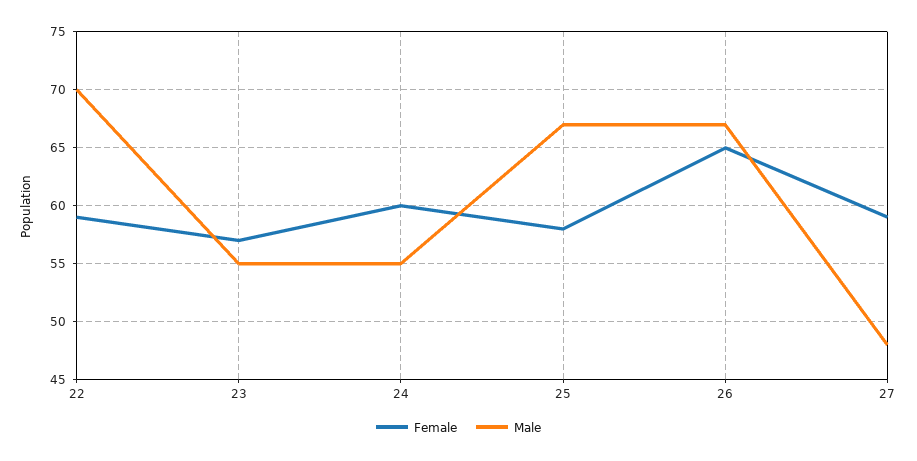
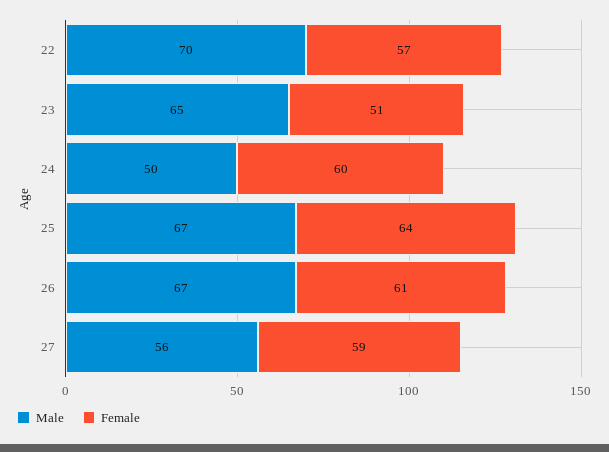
  {
    "Female": {
-     "22": 59,
+     "22": 57,
-     "23": 57,
+     "23": 51,
      "24": 60,
-     "25": 58,
+     "25": 64,
-     "26": 65,
+     "26": 61,
      "27": 59
    },
    "Male": {
      "22": 70,
-     "23": 55,
+     "23": 65,
-     "24": 55,
+     "24": 50,
      "25": 67,
      "26": 67,
-     "27": 48
+     "27": 56
    }
  }

